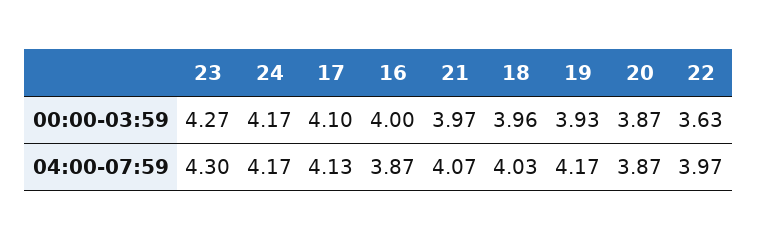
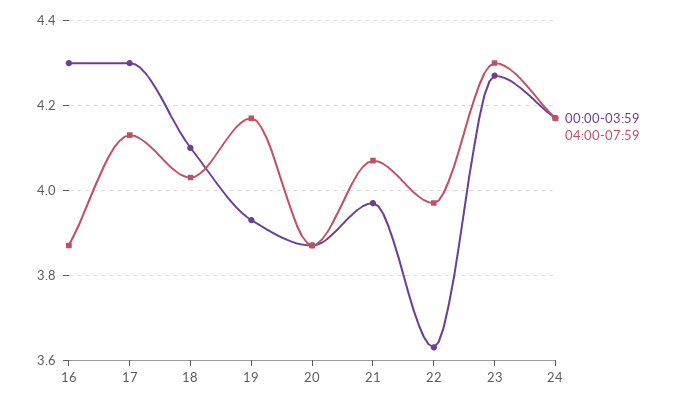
  {
    "00:00-03:59": {
      "23": 4.27,
      "24": 4.17,
-     "17": 4.1,
+     "17": 4.3,
-     "16": 4,
+     "16": 4.3,
      "21": 3.97,
-     "18": 3.96,
+     "18": 4.1,
      "19": 3.93,
      "20": 3.87,
      "22": 3.63
    },
    "04:00-07:59": {
      "23": 4.3,
      "24": 4.17,
      "17": 4.13,
      "16": 3.87,
      "21": 4.07,
      "18": 4.03,
      "19": 4.17,
      "20": 3.87,
      "22": 3.97
    }
  }

